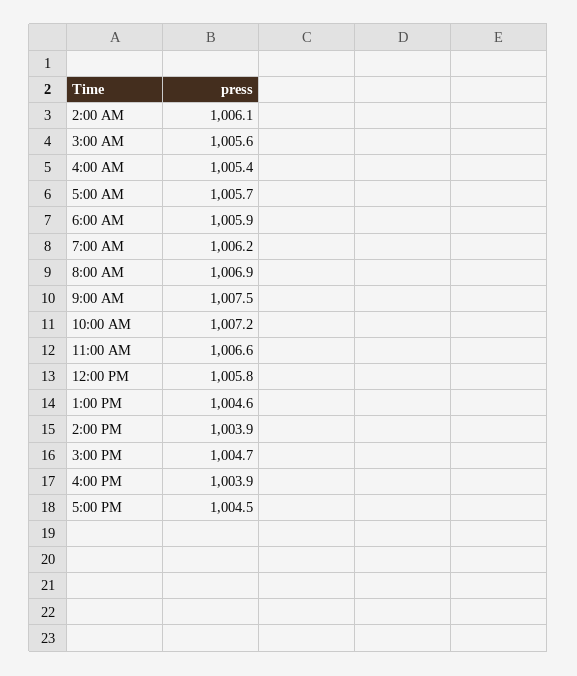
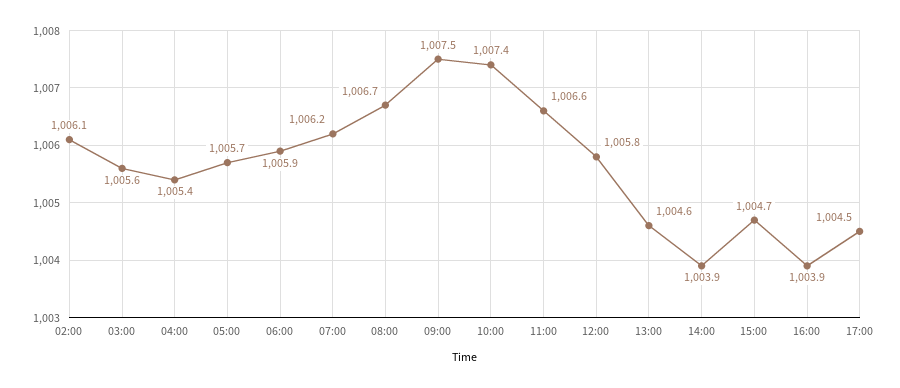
  {
    "2:00 AM": 1006.1,
    "3:00 AM": 1005.6,
    "4:00 AM": 1005.4,
    "5:00 AM": 1005.7,
    "6:00 AM": 1005.9,
    "7:00 AM": 1006.2,
-   "8:00 AM": 1006.9,
+   "8:00 AM": 1006.7,
    "9:00 AM": 1007.5,
-   "10:00 AM": 1007.2,
+   "10:00 AM": 1007.4,
    "11:00 AM": 1006.6,
    "12:00 PM": 1005.8,
    "1:00 PM": 1004.6,
    "2:00 PM": 1003.9,
    "3:00 PM": 1004.7,
    "4:00 PM": 1003.9,
    "5:00 PM": 1004.5
  }

